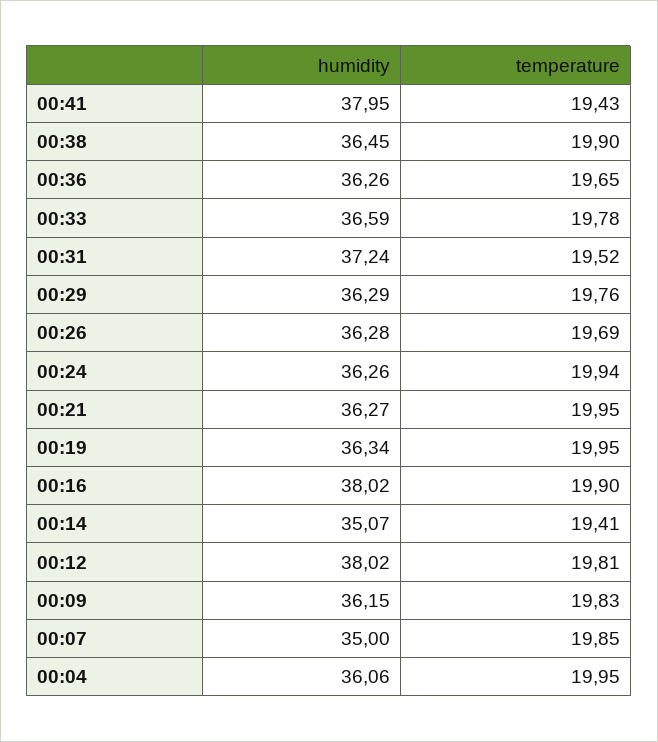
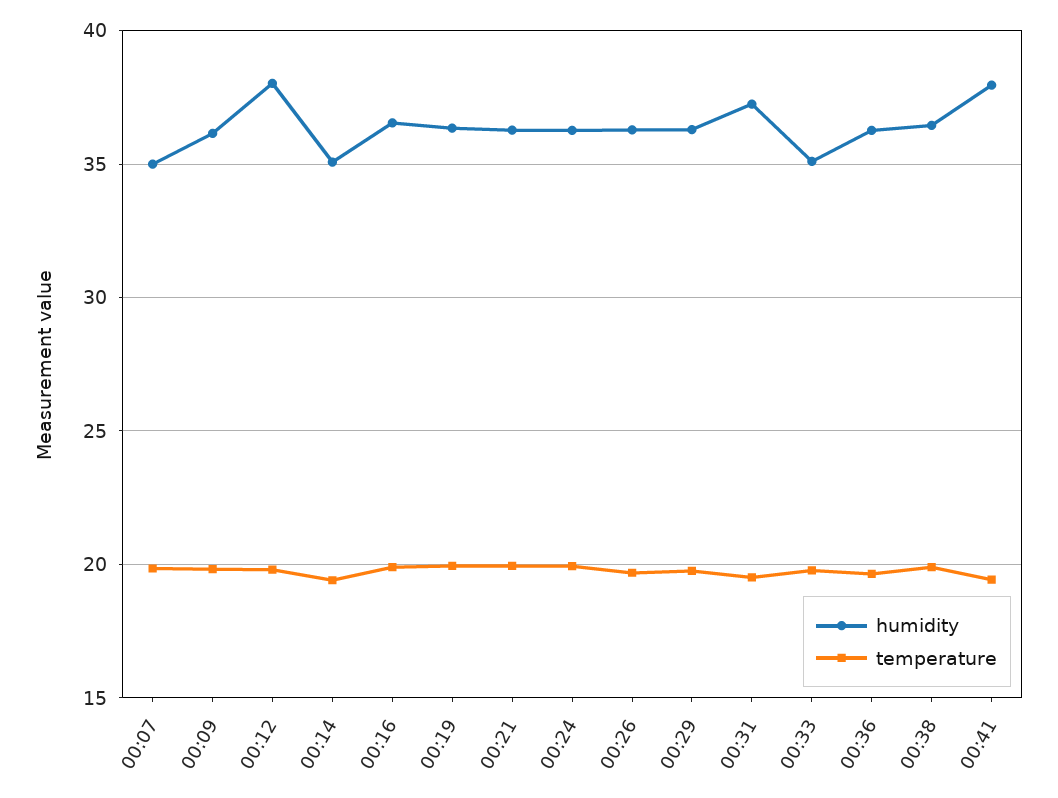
  {
    "humidity": {
      "00:41": 37.95,
      "00:38": 36.45,
      "00:36": 36.26,
-     "00:33": 36.59,
+     "00:33": 35,
      "00:31": 37.24,
      "00:29": 36.29,
      "00:26": 36.28,
      "00:24": 36.26,
      "00:21": 36.27,
      "00:19": 36.34,
-     "00:16": 38.02,
+     "00:16": 36.5,
      "00:14": 35.07,
      "00:12": 38.02,
      "00:09": 36.15,
-     "00:07": 35,
+     "00:07": 35
-     "00:04": 36.06
    },
    "temperature": {
      "00:41": 19.43,
      "00:38": 19.9,
      "00:36": 19.65,
      "00:33": 19.78,
      "00:31": 19.52,
      "00:29": 19.76,
      "00:26": 19.69,
      "00:24": 19.94,
      "00:21": 19.95,
      "00:19": 19.95,
      "00:16": 19.9,
      "00:14": 19.41,
      "00:12": 19.81,
      "00:09": 19.83,
-     "00:07": 19.85,
+     "00:07": 19.85
-     "00:04": 19.95
    }
  }

